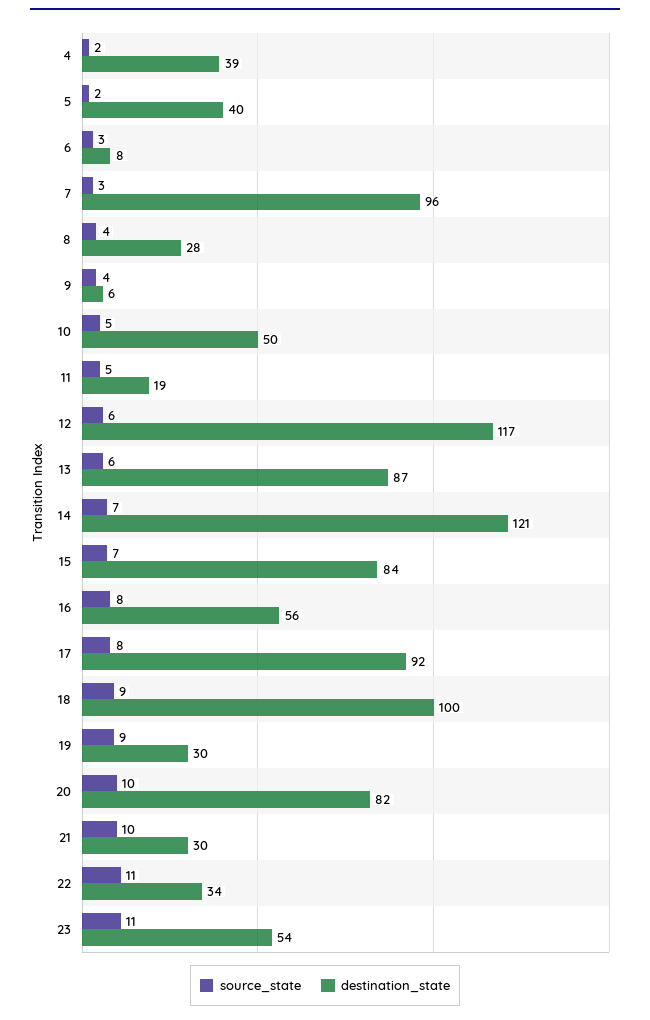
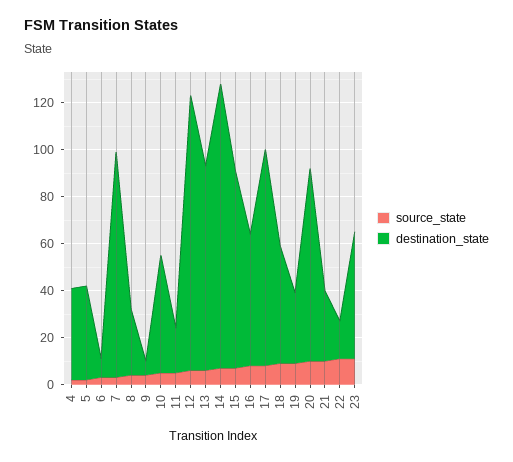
  {
    "source_state": {
      "4": 2,
      "5": 2,
      "6": 3,
      "7": 3,
      "8": 4,
      "9": 4,
      "10": 5,
      "11": 5,
      "12": 6,
      "13": 6,
      "14": 7,
      "15": 7,
      "16": 8,
      "17": 8,
      "18": 9,
      "19": 9,
      "20": 10,
      "21": 10,
      "22": 11,
      "23": 11
    },
    "destination_state": {
      "4": 39,
      "5": 40,
      "6": 8,
      "7": 96,
      "8": 28,
      "9": 6,
      "10": 50,
      "11": 19,
      "12": 117,
      "13": 87,
      "14": 121,
      "15": 84,
      "16": 56,
      "17": 92,
-     "18": 100,
+     "18": 50,
      "19": 30,
      "20": 82,
      "21": 30,
-     "22": 34,
+     "22": 15,
      "23": 54
    }
  }

